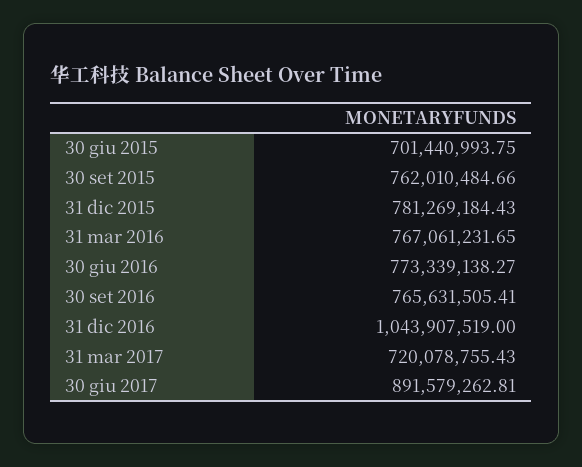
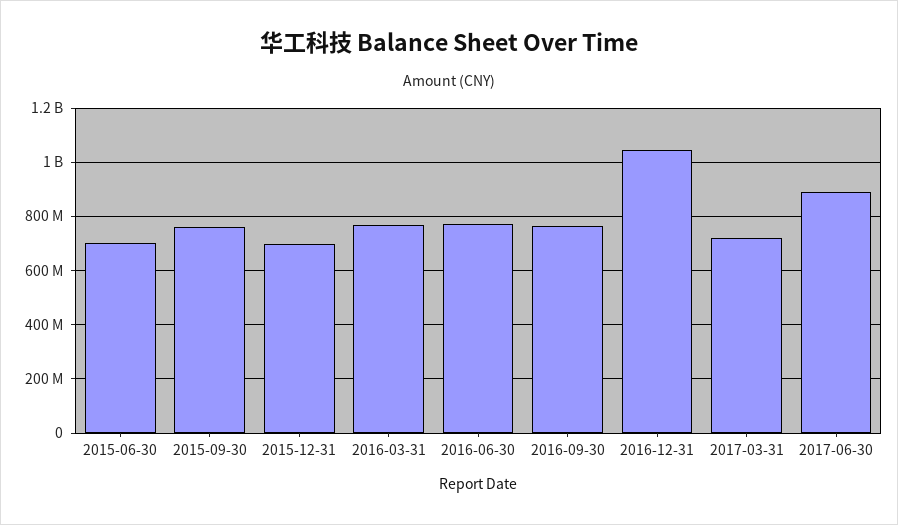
  {
    "30 giu 2015": 701440993.75,
    "30 set 2015": 762010484.66,
-   "31 dic 2015": 781269184.43,
+   "31 dic 2015": 700000000,
    "31 mar 2016": 767061231.65,
    "30 giu 2016": 773339138.27,
    "30 set 2016": 765631505.41,
    "31 dic 2016": 1043907519,
    "31 mar 2017": 720078755.43,
    "30 giu 2017": 891579262.81
  }

